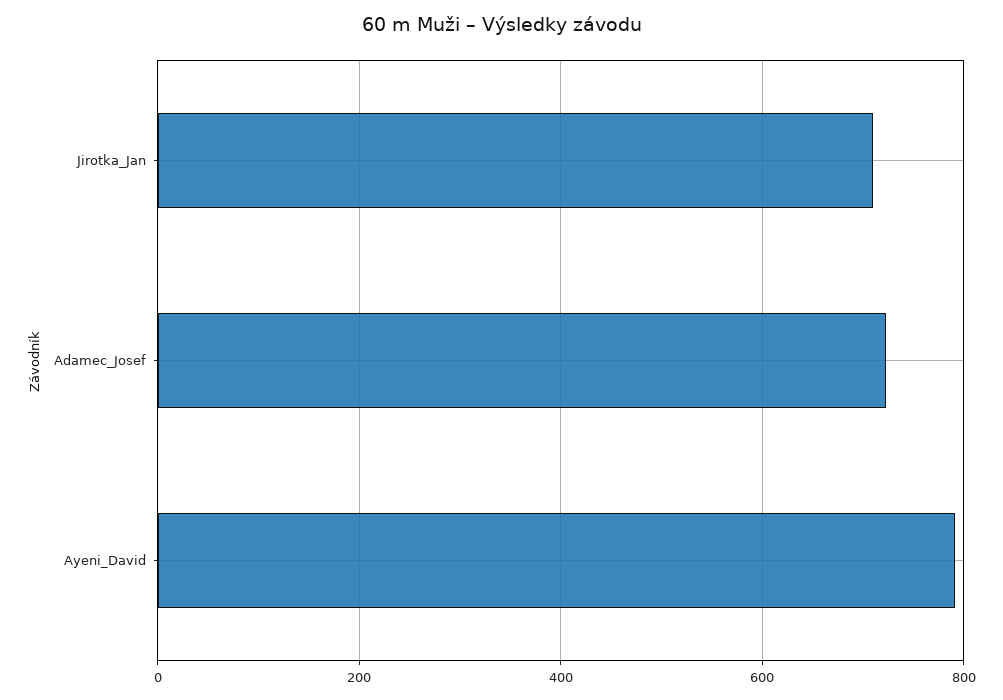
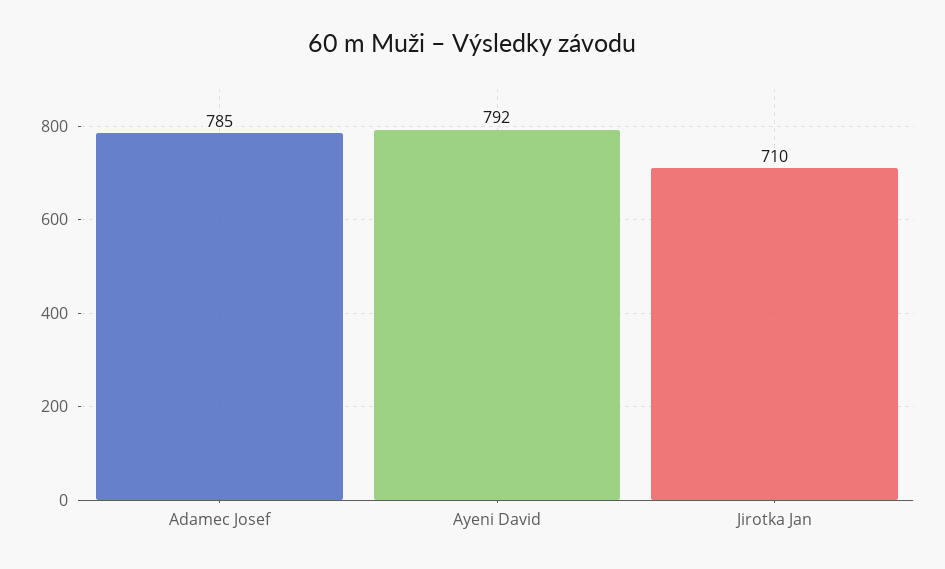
  {
    "Jirotka_Jan": 710,
-   "Adamec_Josef": 720,
+   "Adamec_Josef": 785,
    "Ayeni_David": 792
  }

